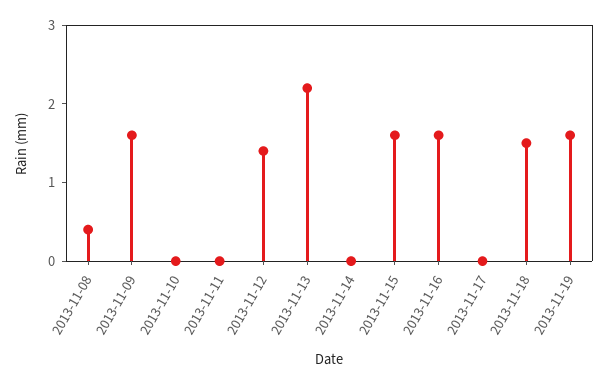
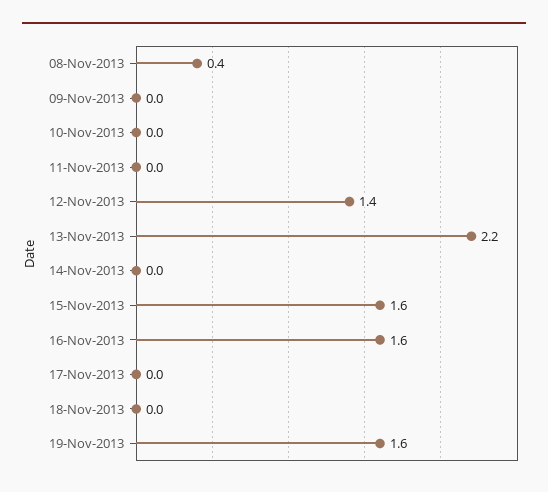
  {
    "2013-11-08": 0.4,
-   "2013-11-09": 1.5,
+   "2013-11-09": 0,
    "2013-11-10": 0,
    "2013-11-11": 0,
    "2013-11-12": 1.4,
    "2013-11-13": 2.2,
    "2013-11-14": 0,
    "2013-11-15": 1.6,
    "2013-11-16": 1.6,
    "2013-11-17": 0,
-   "2013-11-18": 1.5,
+   "2013-11-18": 0,
    "2013-11-19": 1.6
  }

